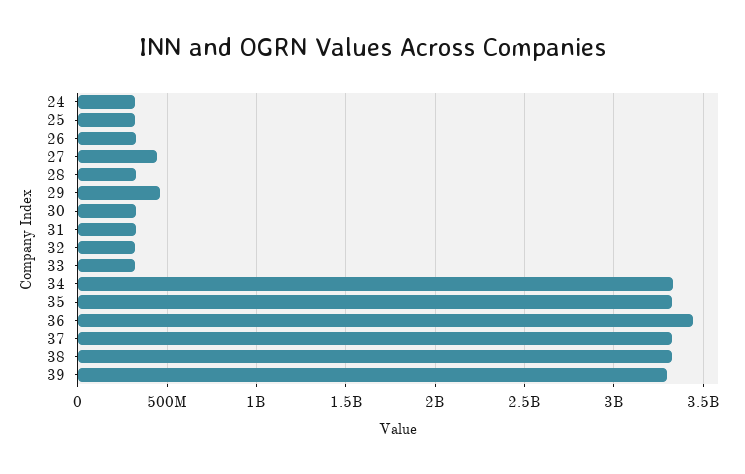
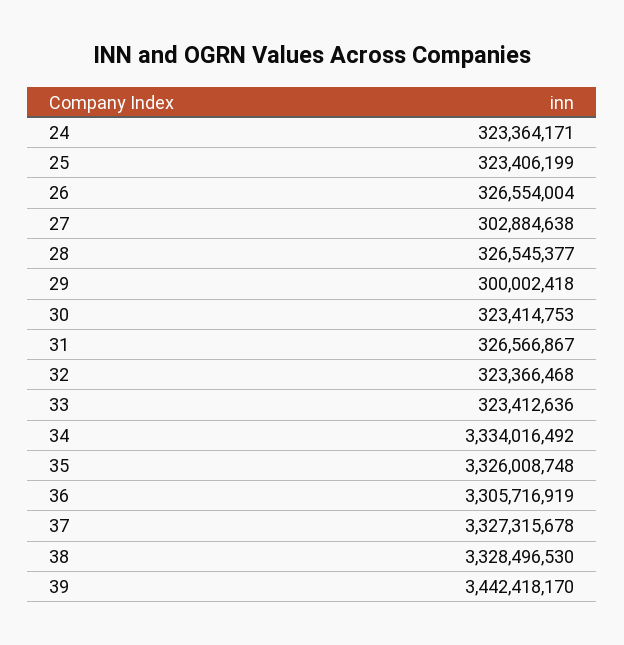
  {
    "24": 323364171,
    "25": 323406199,
    "26": 326554004,
-   "27": 450000000,
+   "27": 302884638,
    "28": 326545377,
-   "29": 450000000,
+   "29": 300002418,
    "30": 323414753,
    "31": 326566867,
    "32": 323366468,
    "33": 323412636,
    "34": 3334016492,
    "35": 3326008748,
-   "36": 3450000000,
+   "36": 3305716919,
    "37": 3327315678,
    "38": 3328496530,
-   "39": 3300000000
+   "39": 3442418170
  }

